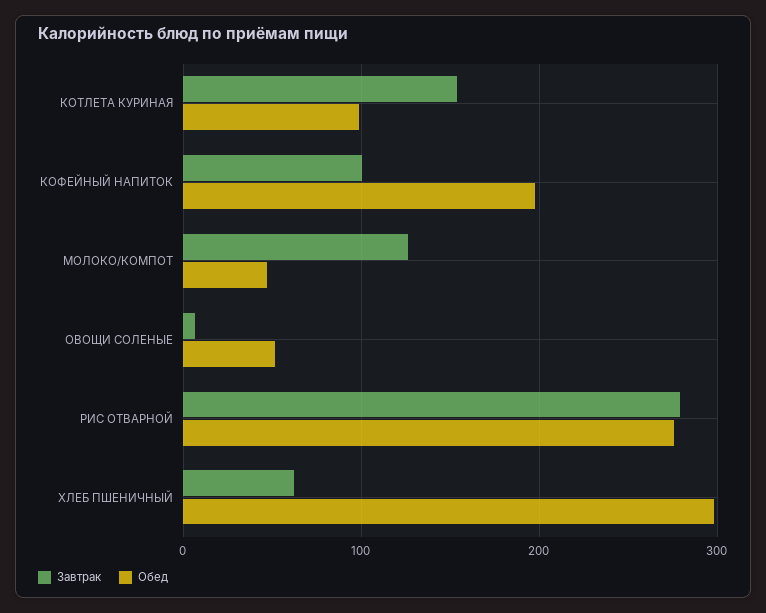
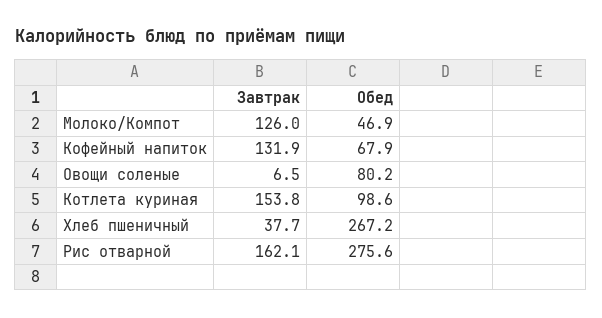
  {
    "Завтрак": {
      "КОТЛЕТА КУРИНАЯ": 153.8,
-     "КОФЕЙНЫЙ НАПИТОК": 100,
+     "КОФЕЙНЫЙ НАПИТОК": 131.9,
      "МОЛОКО/КОМПОТ": 126,
      "ОВОЩИ СОЛЕНЫЕ": 6.5,
-     "РИС ОТВАРНОЙ": 280,
+     "РИС ОТВАРНОЙ": 162.1,
-     "ХЛЕБ ПШЕНИЧНЫЙ": 60
+     "ХЛЕБ ПШЕНИЧНЫЙ": 37.7
    },
    "Обед": {
      "КОТЛЕТА КУРИНАЯ": 98.6,
-     "КОФЕЙНЫЙ НАПИТОК": 200,
+     "КОФЕЙНЫЙ НАПИТОК": 67.9,
      "МОЛОКО/КОМПОТ": 46.9,
-     "ОВОЩИ СОЛЕНЫЕ": 50,
+     "ОВОЩИ СОЛЕНЫЕ": 80.2,
      "РИС ОТВАРНОЙ": 275.6,
-     "ХЛЕБ ПШЕНИЧНЫЙ": 300
+     "ХЛЕБ ПШЕНИЧНЫЙ": 267.2
    }
  }

